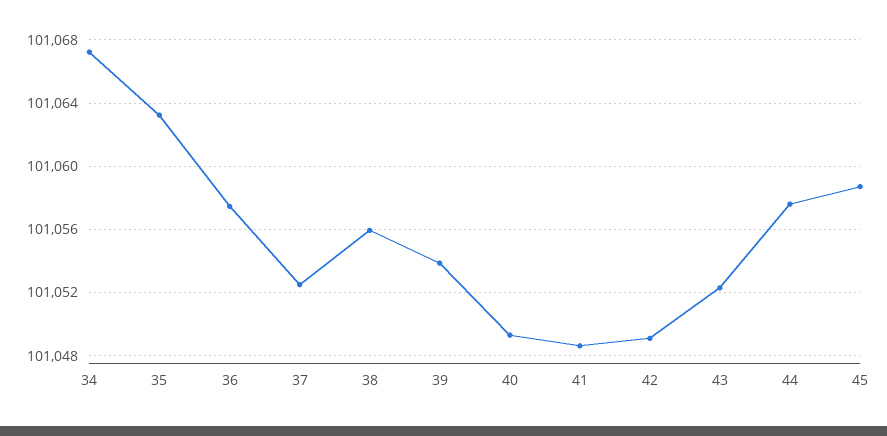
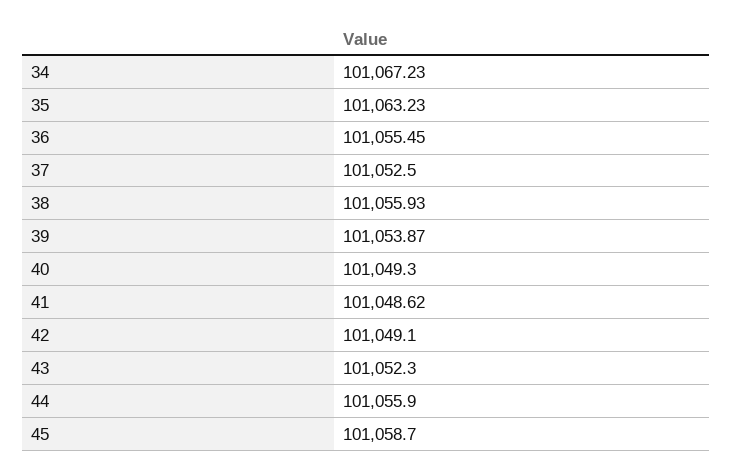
  {
    "34": 101067.23,
    "35": 101063.23,
-   "36": 101057.5,
+   "36": 101055.45,
    "37": 101052.5,
    "38": 101055.93,
    "39": 101053.87,
    "40": 101049.3,
    "41": 101048.62,
    "42": 101049.1,
    "43": 101052.3,
-   "44": 101057.5,
+   "44": 101055.9,
    "45": 101058.7
  }

